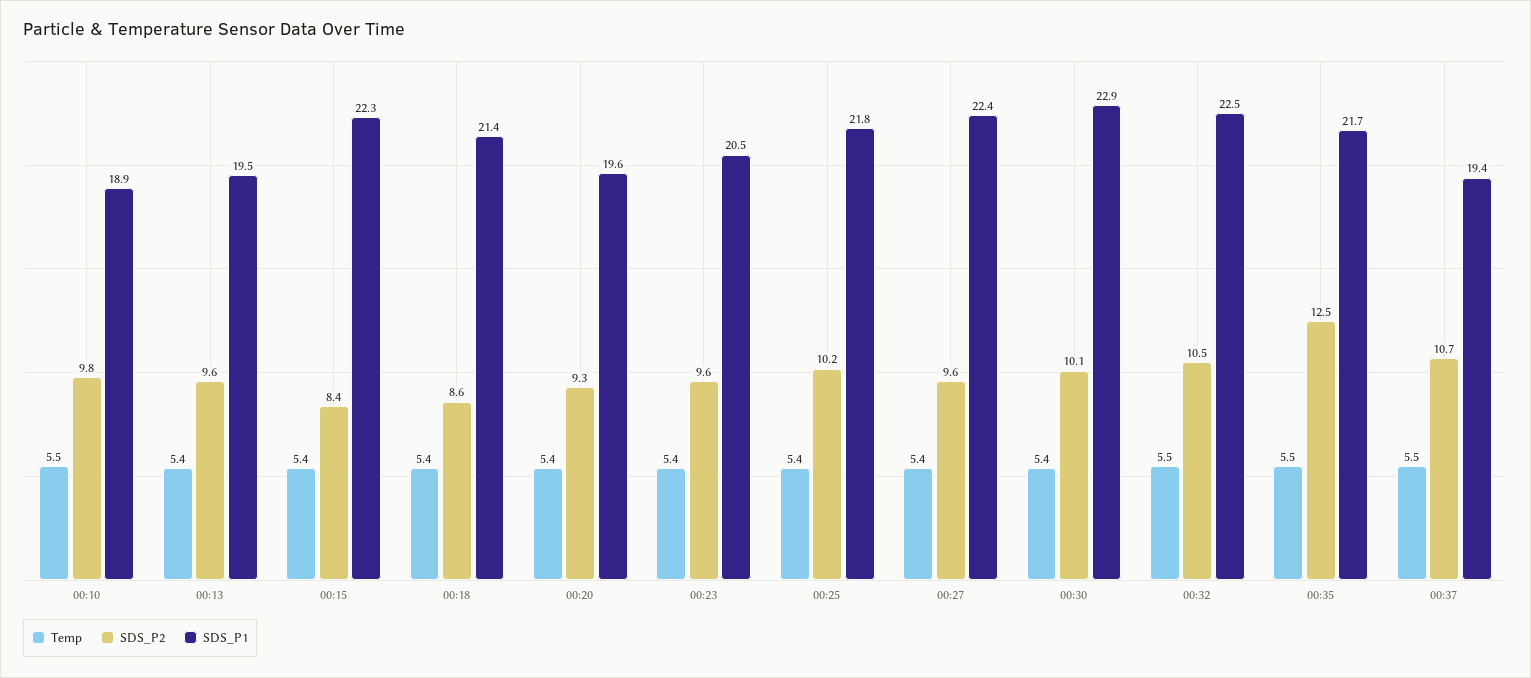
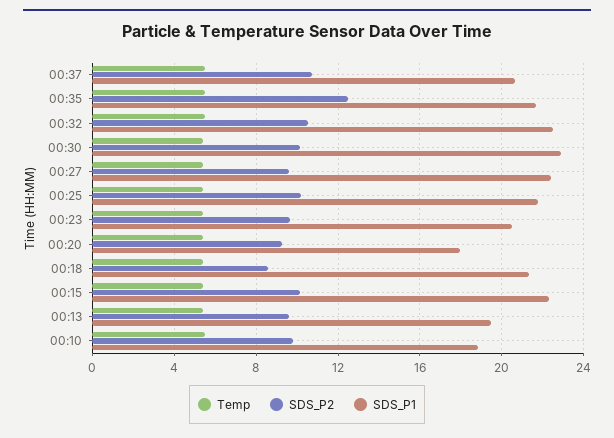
  {
    "Temp": {
      "00:10": 5.5,
      "00:13": 5.4,
      "00:15": 5.4,
      "00:18": 5.4,
      "00:20": 5.4,
      "00:23": 5.4,
      "00:25": 5.4,
      "00:27": 5.4,
      "00:30": 5.4,
      "00:32": 5.5,
      "00:35": 5.5,
      "00:37": 5.5
    },
    "SDS_P2": {
      "00:10": 9.8,
      "00:13": 9.6,
-     "00:15": 8.4,
+     "00:15": 10,
      "00:18": 8.6,
      "00:20": 9.3,
      "00:23": 9.6,
      "00:25": 10.2,
      "00:27": 9.6,
      "00:30": 10.1,
      "00:32": 10.5,
      "00:35": 12.5,
      "00:37": 10.7
    },
    "SDS_P1": {
      "00:10": 18.9,
      "00:13": 19.5,
      "00:15": 22.3,
      "00:18": 21.4,
-     "00:20": 19.6,
+     "00:20": 18,
      "00:23": 20.5,
      "00:25": 21.8,
      "00:27": 22.4,
      "00:30": 22.9,
      "00:32": 22.5,
      "00:35": 21.7,
-     "00:37": 19.4
+     "00:37": 20.5
    }
  }

